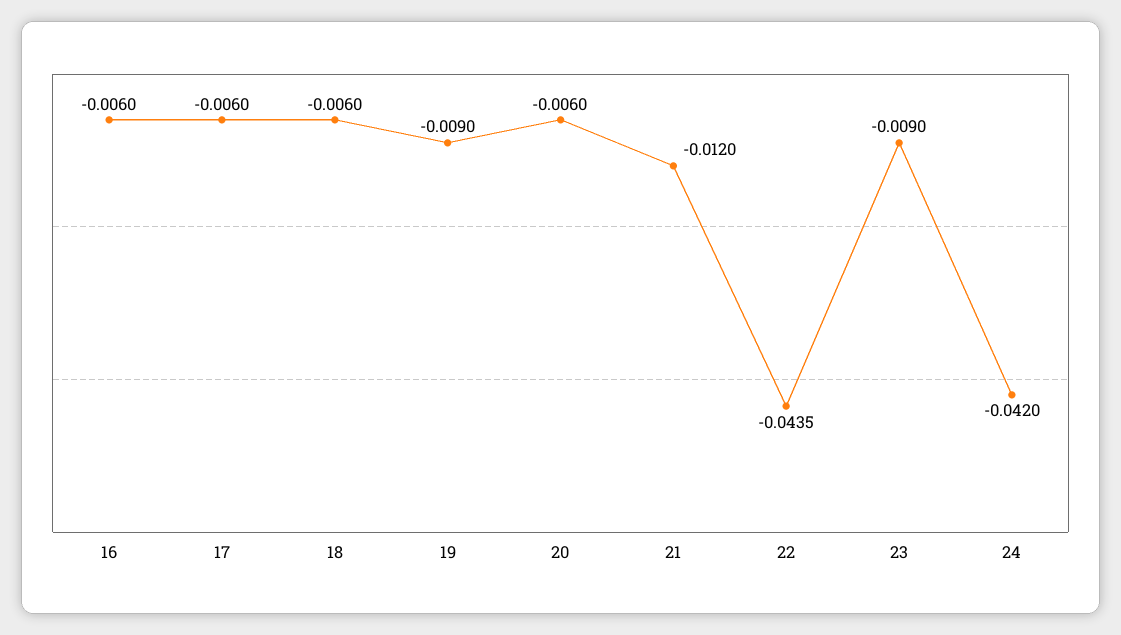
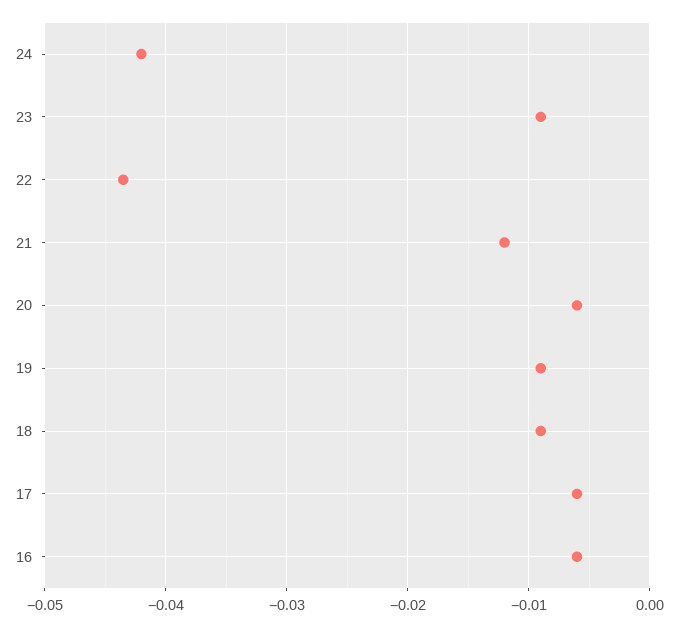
  {
    "16": -0.006,
    "17": -0.006,
-   "18": -0.006,
+   "18": -0.009,
    "19": -0.009,
    "20": -0.006,
    "21": -0.012,
    "22": -0.0435,
    "23": -0.009,
    "24": -0.042
  }

